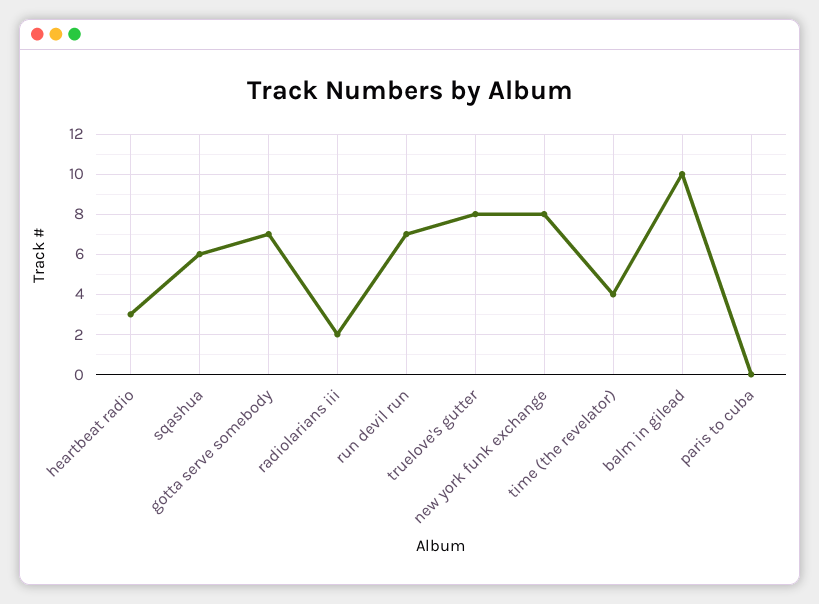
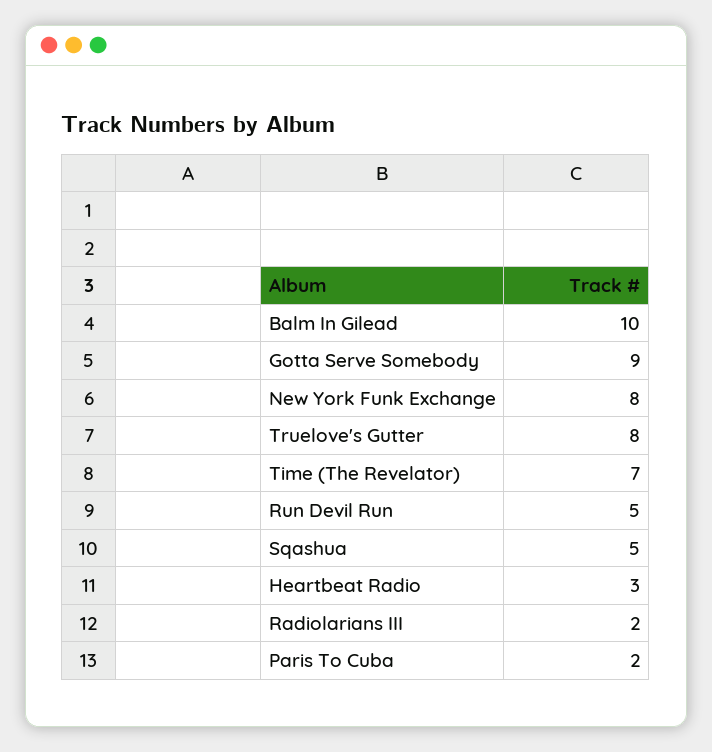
  {
    "heartbeat radio": 3,
-   "sqashua": 6,
+   "sqashua": 5,
-   "gotta serve somebody": 7,
+   "gotta serve somebody": 9,
    "radiolarians iii": 2,
-   "run devil run": 7,
+   "run devil run": 5,
    "truelove's gutter": 8,
    "new york funk exchange": 8,
-   "time (the revelator)": 4,
+   "time (the revelator)": 7,
    "balm in gilead": 10,
-   "paris to cuba": 0
+   "paris to cuba": 2
  }

